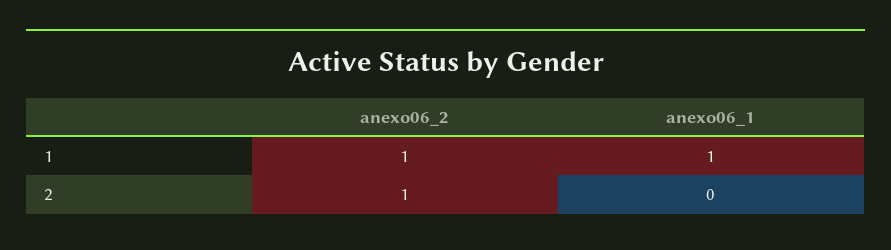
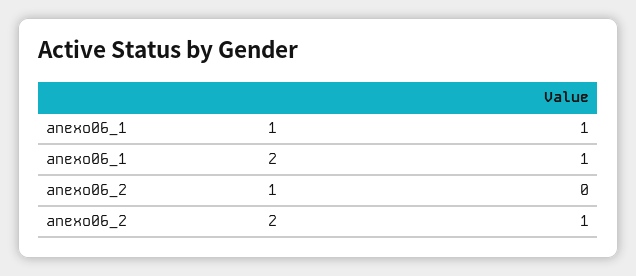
  {
    "anexo06_2": {
-     "1": 1,
+     "1": 0,
      "2": 1
    },
    "anexo06_1": {
      "1": 1,
-     "2": 0
+     "2": 1
    }
  }

